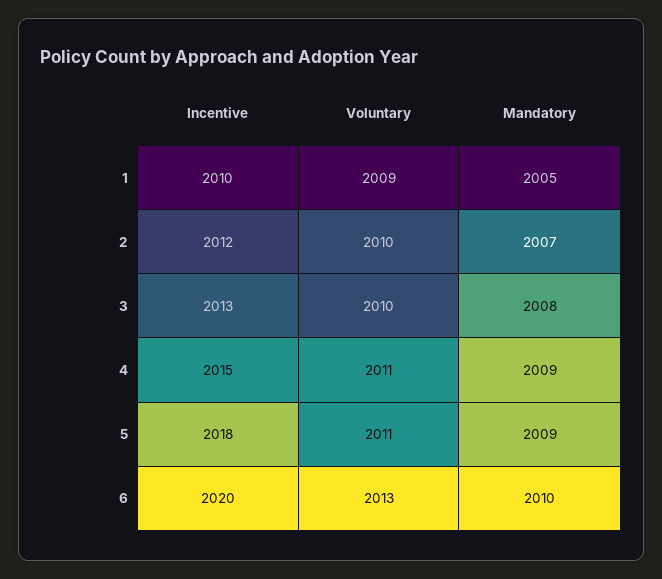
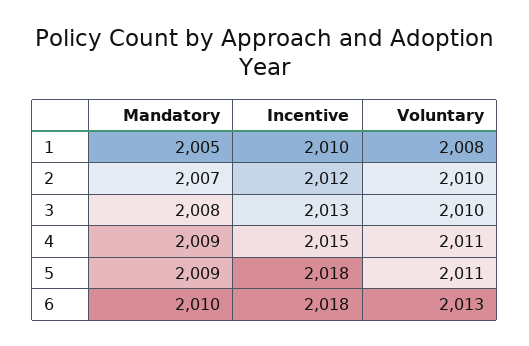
  {
    "Incentive": {
      "1": 2010,
      "2": 2012,
      "3": 2013,
      "4": 2015,
      "5": 2018,
-     "6": 2020
+     "6": 2018
    },
    "Voluntary": {
-     "1": 2009,
+     "1": 2008,
      "2": 2010,
      "3": 2010,
      "4": 2011,
      "5": 2011,
      "6": 2013
    },
    "Mandatory": {
      "1": 2005,
      "2": 2007,
      "3": 2008,
      "4": 2009,
      "5": 2009,
      "6": 2010
    }
  }

